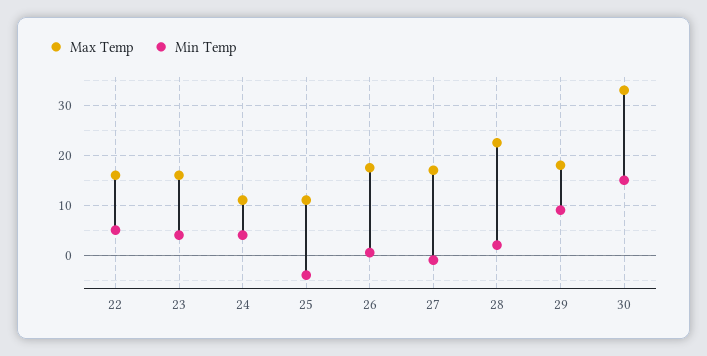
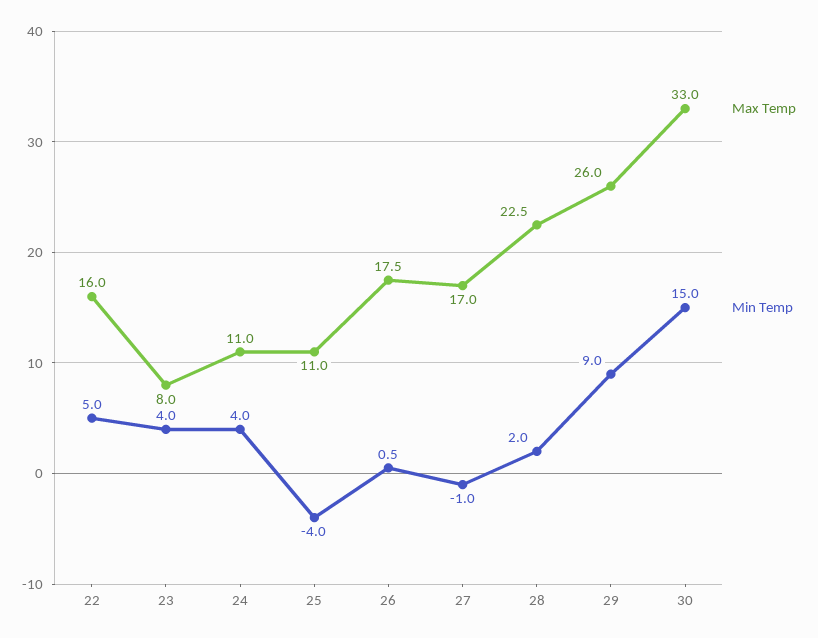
  {
    "Max Temp": {
      "22": 16,
-     "23": 16,
+     "23": 8,
      "24": 11,
      "25": 11,
      "26": 17.5,
      "27": 17,
      "28": 22.5,
-     "29": 18,
+     "29": 26,
      "30": 33
    },
    "Min Temp": {
      "22": 5,
      "23": 4,
      "24": 4,
      "25": -4,
      "26": 0.5,
      "27": -1,
      "28": 2,
      "29": 9,
      "30": 15
    }
  }

